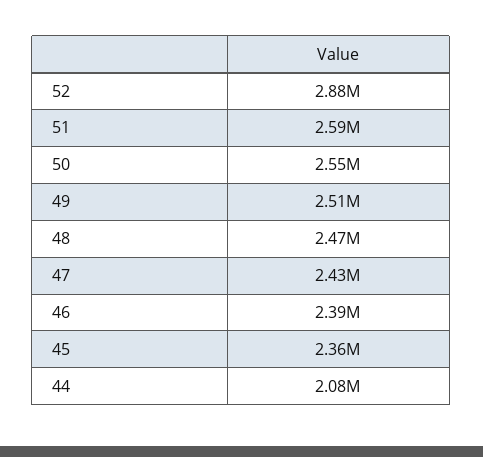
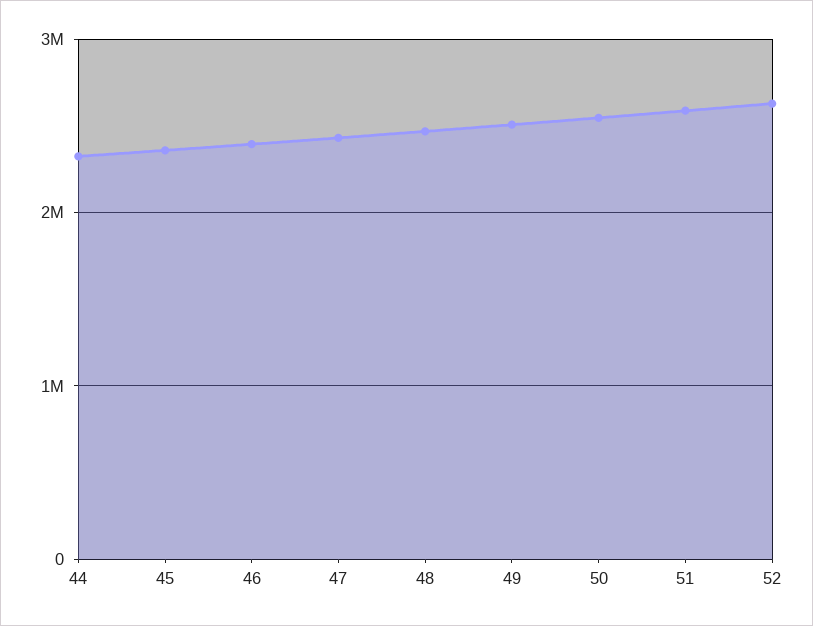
  {
-   "52": 2880000,
+   "52": 2600000,
    "51": 2590000,
    "50": 2550000,
    "49": 2510000,
    "48": 2470000,
    "47": 2430000,
    "46": 2390000,
    "45": 2360000,
-   "44": 2080000
+   "44": 2300000
  }

